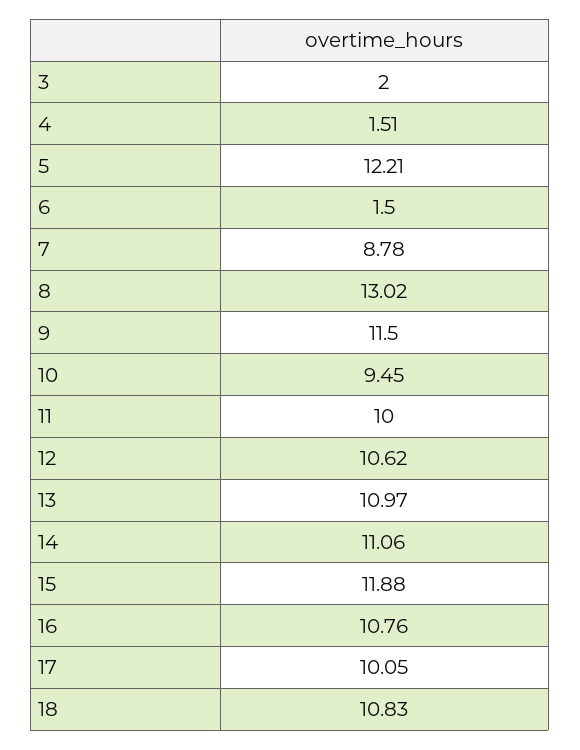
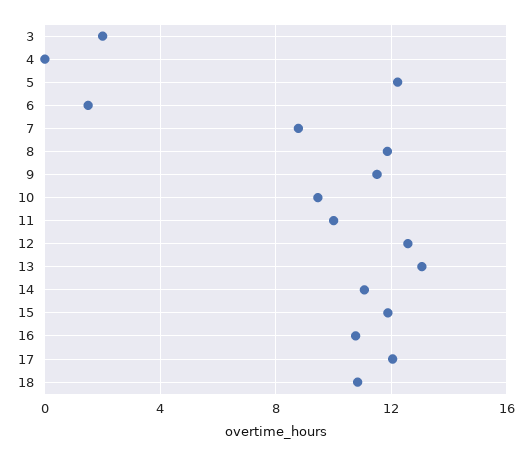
  {
    "3": 2,
-   "4": 1.51,
+   "4": 0,
    "5": 12.21,
    "6": 1.5,
    "7": 8.78,
-   "8": 13.02,
+   "8": 12,
    "9": 11.5,
    "10": 9.45,
    "11": 10,
-   "12": 10.62,
+   "12": 12.5,
-   "13": 10.97,
+   "13": 13,
    "14": 11.06,
    "15": 11.88,
    "16": 10.76,
-   "17": 10.05,
+   "17": 12,
    "18": 10.83
  }

